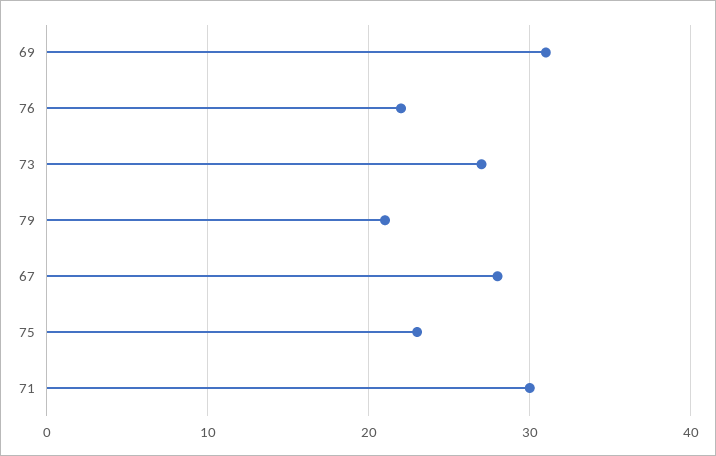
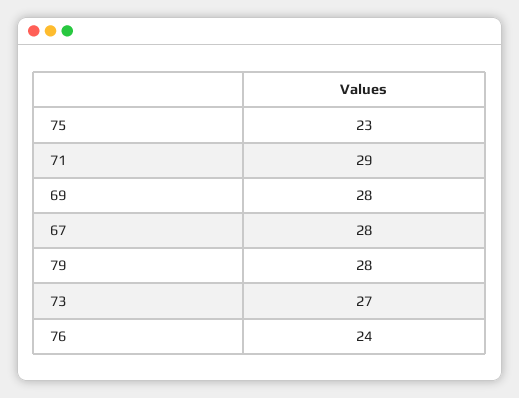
  {
-   "69": 31,
+   "69": 28,
-   "76": 22,
+   "76": 24,
    "73": 27,
-   "79": 21,
+   "79": 28,
    "67": 28,
    "75": 23,
-   "71": 30
+   "71": 29
  }

